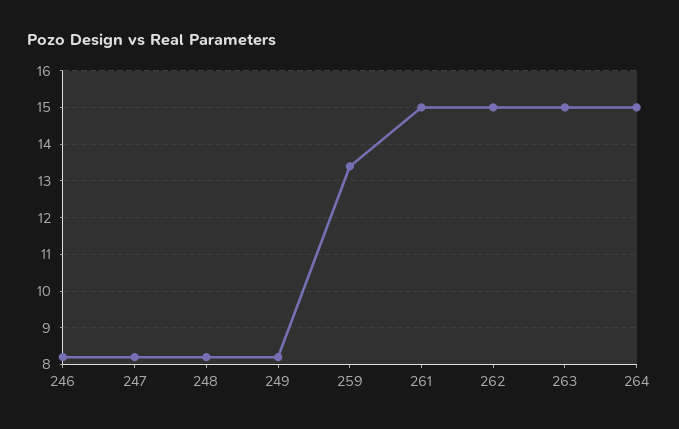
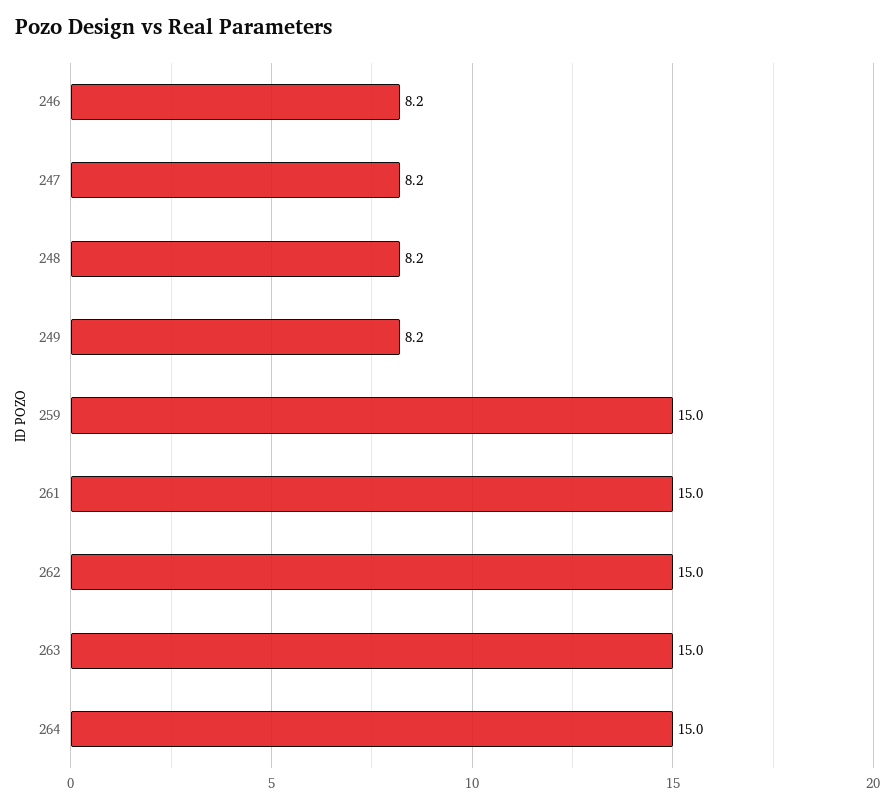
  {
    "246": 8.2,
    "247": 8.2,
    "248": 8.2,
    "249": 8.2,
-   "259": 13.5,
+   "259": 15,
    "261": 15,
    "262": 15,
    "263": 15,
    "264": 15
  }

